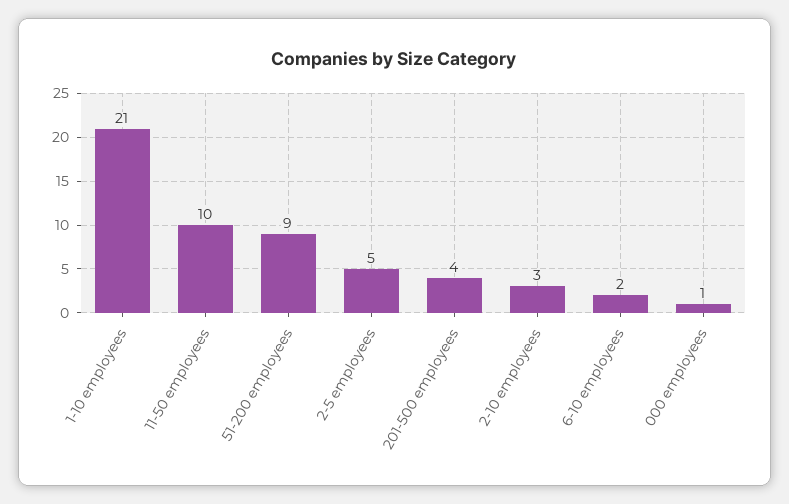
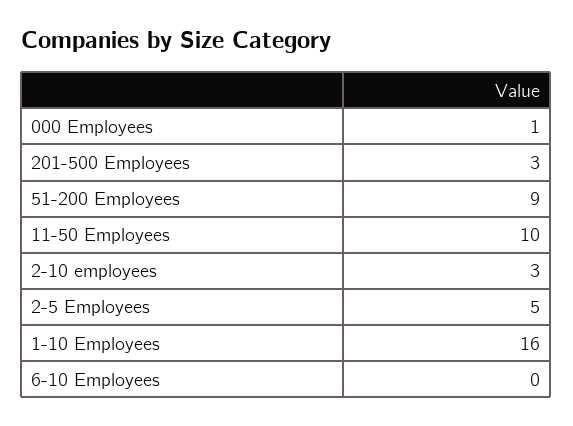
  {
-   "1-10 employees": 21,
+   "1-10 employees": 16,
    "11-50 employees": 10,
    "51-200 employees": 9,
    "2-5 employees": 5,
-   "201-500 employees": 4,
+   "201-500 employees": 3,
    "2-10 employees": 3,
-   "6-10 employees": 2,
+   "6-10 employees": 0,
    "000 employees": 1
  }

